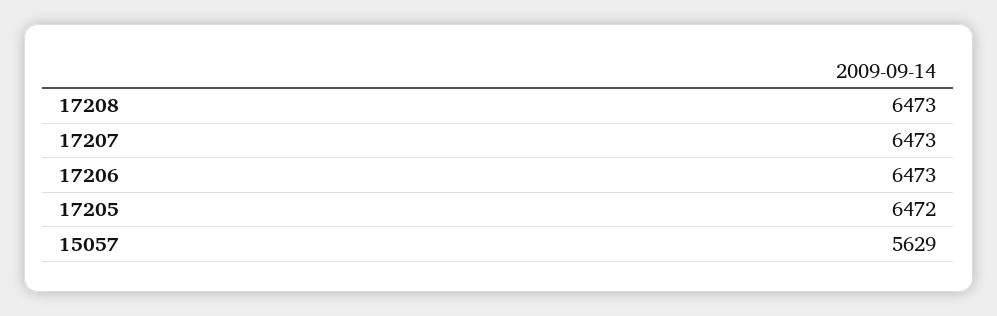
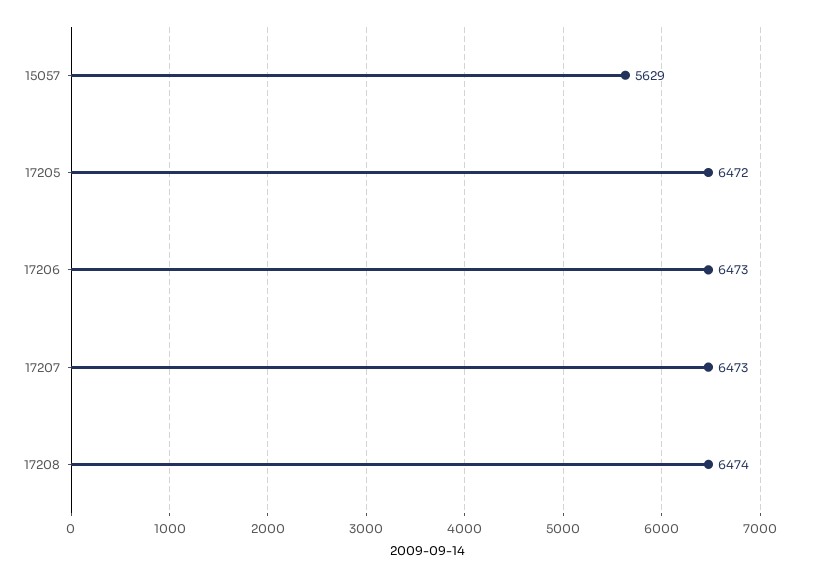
  {
-   "17208": 6473,
+   "17208": 6474,
    "17207": 6473,
    "17206": 6473,
    "17205": 6472,
    "15057": 5629
  }

